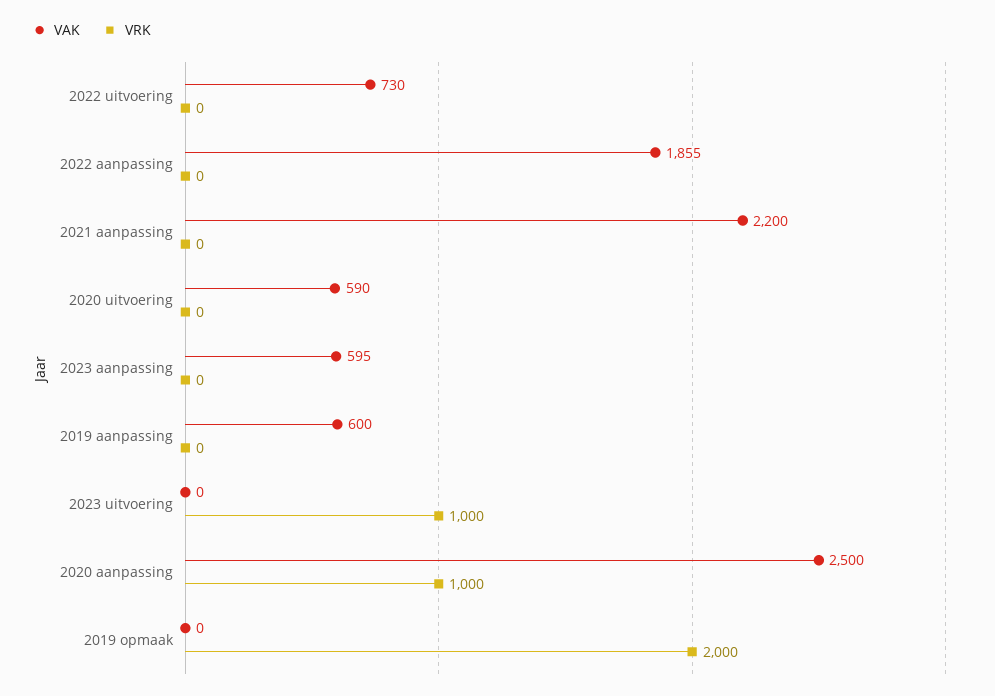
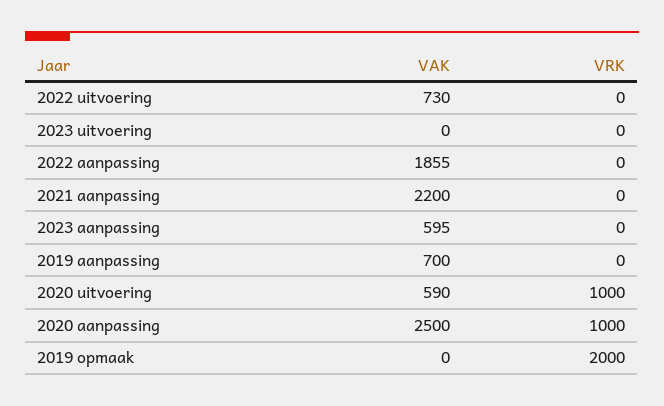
  {
    "VAK": {
      "2022 uitvoering": 730,
      "2022 aanpassing": 1855,
      "2021 aanpassing": 2200,
      "2020 uitvoering": 590,
      "2023 aanpassing": 595,
-     "2019 aanpassing": 600,
+     "2019 aanpassing": 700,
      "2023 uitvoering": 0,
      "2020 aanpassing": 2500,
      "2019 opmaak": 0
    },
    "VRK": {
      "2022 uitvoering": 0,
      "2022 aanpassing": 0,
      "2021 aanpassing": 0,
-     "2020 uitvoering": 0,
+     "2020 uitvoering": 1000,
      "2023 aanpassing": 0,
      "2019 aanpassing": 0,
-     "2023 uitvoering": 1000,
+     "2023 uitvoering": 0,
      "2020 aanpassing": 1000,
      "2019 opmaak": 2000
    }
  }

